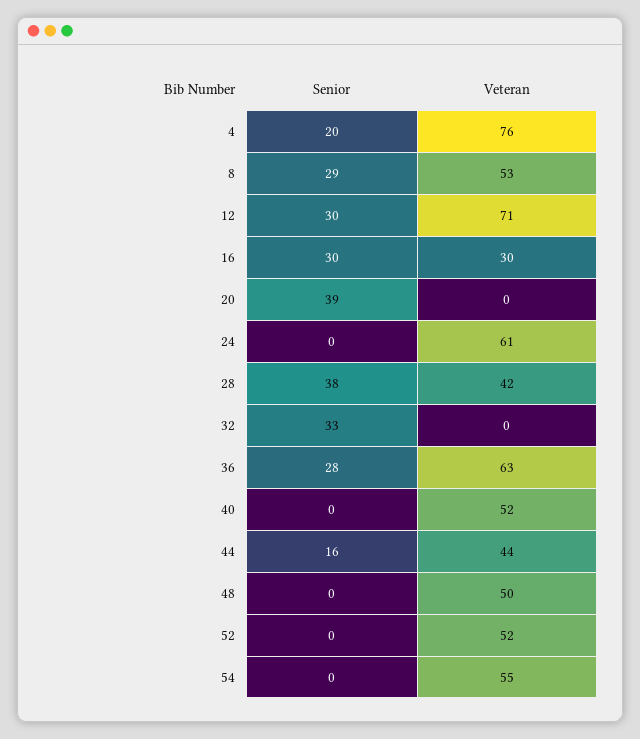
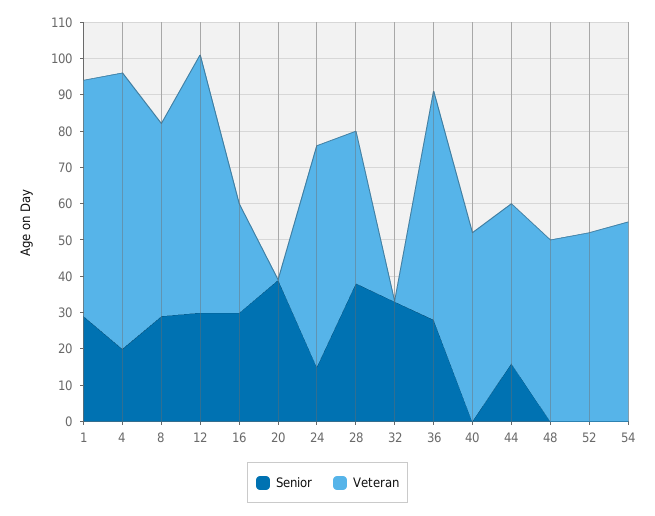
  {
    "Senior": {
      "4": 20,
      "8": 29,
      "12": 30,
      "16": 30,
      "20": 39,
-     "24": 0,
+     "24": 15,
      "28": 38,
      "32": 33,
      "36": 28,
      "40": 0,
      "44": 16,
      "48": 0,
      "52": 0,
-     "54": 0
+     "54": 0,
+     "1": 30
    },
    "Veteran": {
      "4": 76,
      "8": 53,
      "12": 71,
      "16": 30,
      "20": 0,
      "24": 61,
      "28": 42,
      "32": 0,
      "36": 63,
      "40": 52,
      "44": 44,
      "48": 50,
      "52": 52,
-     "54": 55
+     "54": 55,
+     "1": 65
    }
  }

